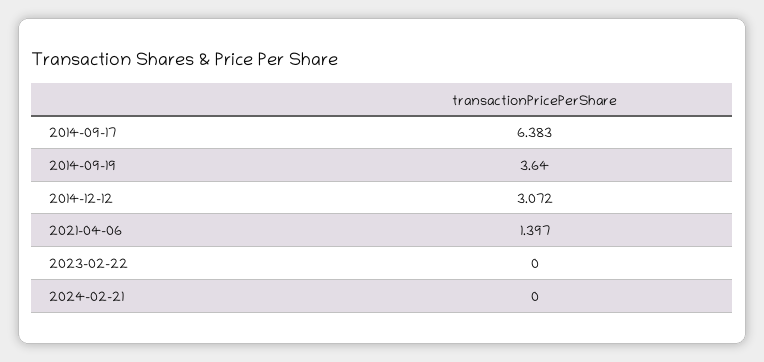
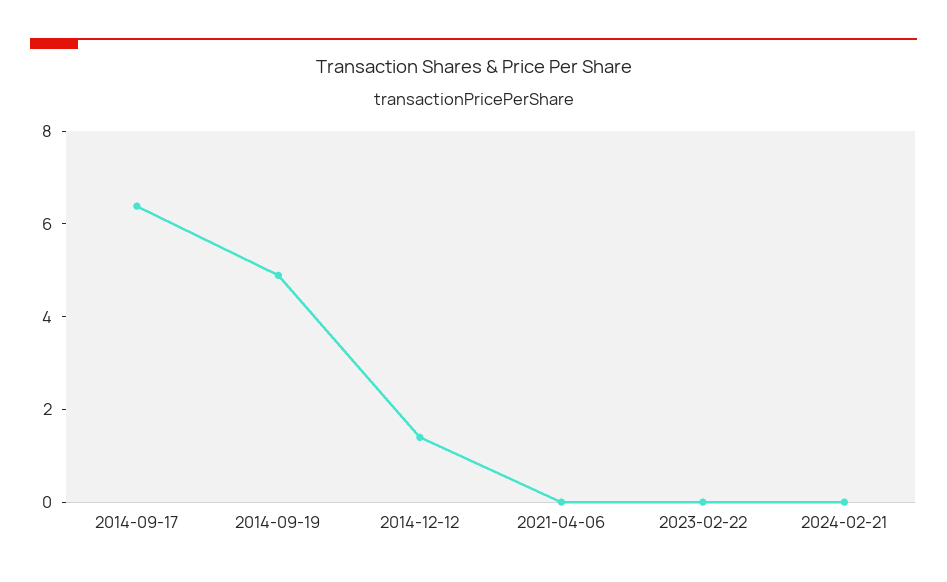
  {
    "2014-09-17": 6.383,
-   "2014-09-19": 3.64,
+   "2014-09-19": 5,
-   "2014-12-12": 3.072,
+   "2014-12-12": 1.5,
-   "2021-04-06": 1.397,
+   "2021-04-06": 0,
    "2023-02-22": 0,
    "2024-02-21": 0
  }

